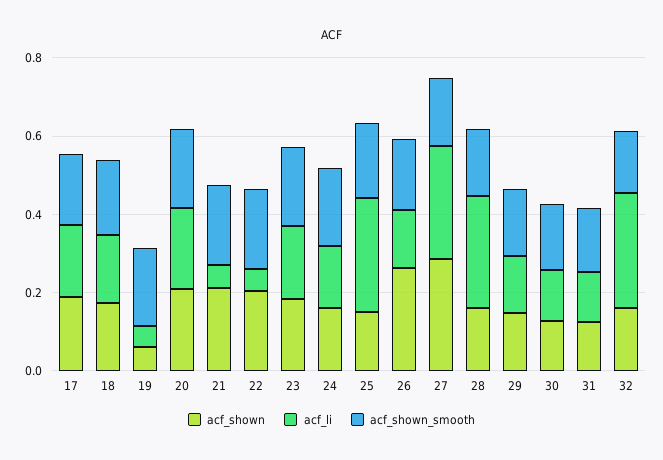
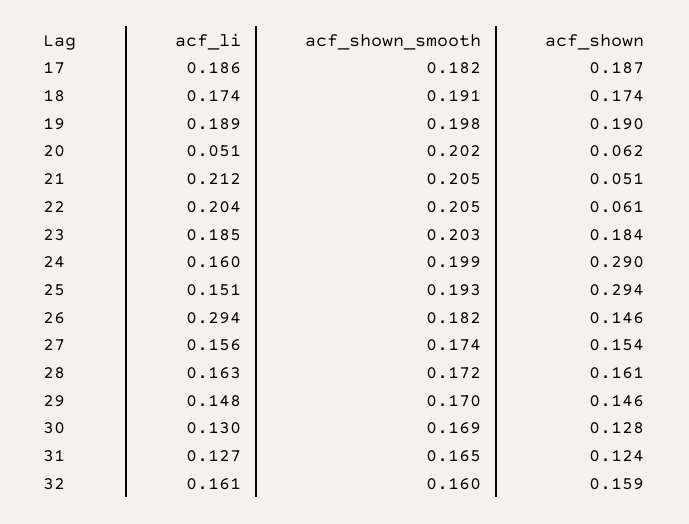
  {
    "acf_shown": {
      "17": 0.187,
      "18": 0.174,
-     "19": 0.05,
+     "19": 0.19,
-     "20": 0.2,
+     "20": 0.062,
-     "21": 0.2,
+     "21": 0.051,
-     "22": 0.2,
+     "22": 0.061,
      "23": 0.184,
-     "24": 0.15,
+     "24": 0.29,
-     "25": 0.15,
+     "25": 0.294,
-     "26": 0.25,
+     "26": 0.146,
-     "27": 0.3,
+     "27": 0.154,
      "28": 0.161,
      "29": 0.146,
      "30": 0.128,
      "31": 0.124,
      "32": 0.159
    },
    "acf_li": {
      "17": 0.186,
      "18": 0.174,
-     "19": 0.05,
+     "19": 0.189,
-     "20": 0.2,
+     "20": 0.051,
-     "21": 0.05,
+     "21": 0.212,
-     "22": 0.05,
+     "22": 0.204,
      "23": 0.185,
      "24": 0.16,
-     "25": 0.3,
+     "25": 0.151,
-     "26": 0.15,
+     "26": 0.294,
-     "27": 0.3,
+     "27": 0.156,
-     "28": 0.3,
+     "28": 0.163,
      "29": 0.148,
      "30": 0.13,
      "31": 0.127,
-     "32": 0.3
+     "32": 0.161
    },
    "acf_shown_smooth": {
      "17": 0.182,
      "18": 0.191,
      "19": 0.198,
      "20": 0.202,
      "21": 0.205,
      "22": 0.205,
      "23": 0.203,
      "24": 0.199,
      "25": 0.193,
      "26": 0.182,
      "27": 0.174,
      "28": 0.172,
      "29": 0.17,
      "30": 0.169,
      "31": 0.165,
      "32": 0.16
    }
  }

